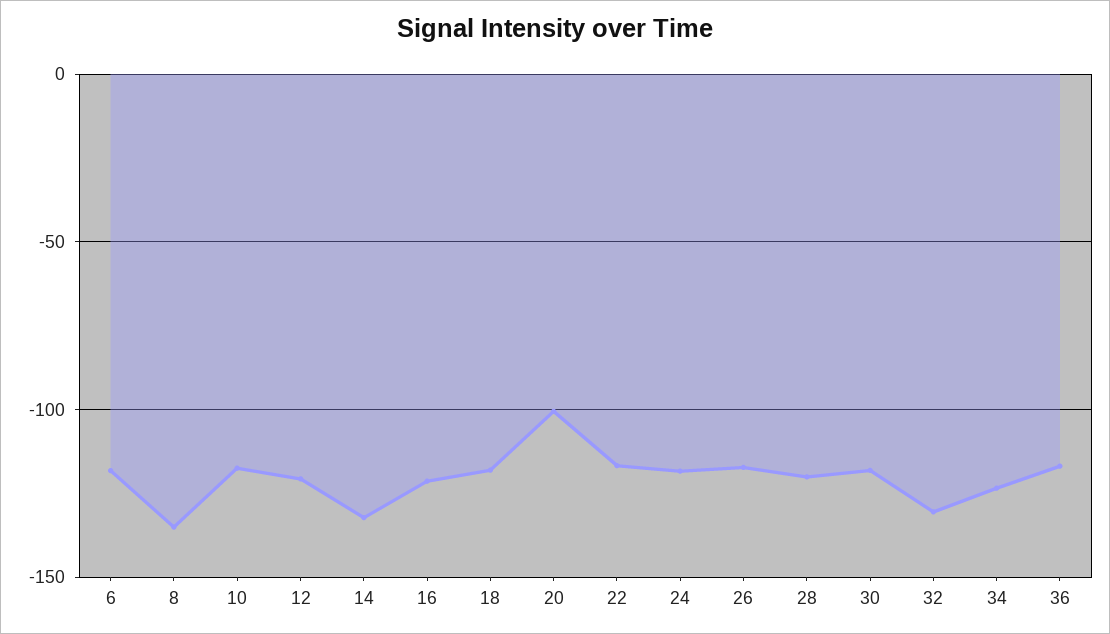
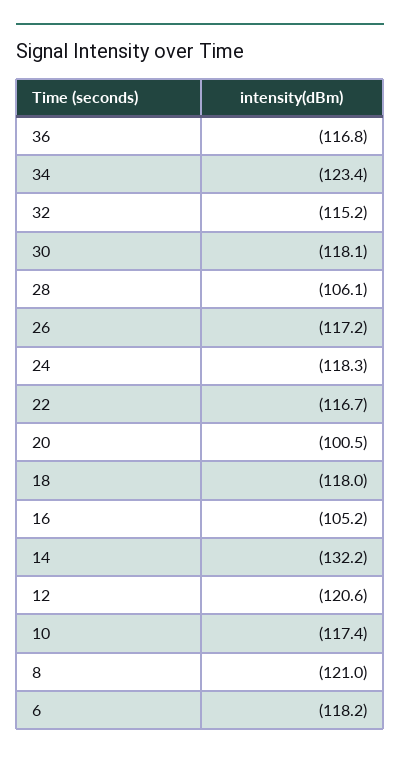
  {
    "6": -118.2,
-   "8": -135,
+   "8": -121,
    "10": -117.4,
    "12": -120.6,
    "14": -132.2,
-   "16": -120,
+   "16": -105.2,
    "18": -118,
    "20": -100.5,
    "22": -116.7,
    "24": -118.3,
    "26": -117.2,
-   "28": -120,
+   "28": -106.1,
    "30": -118.1,
-   "32": -130,
+   "32": -115.2,
    "34": -123.4,
    "36": -116.8
  }

